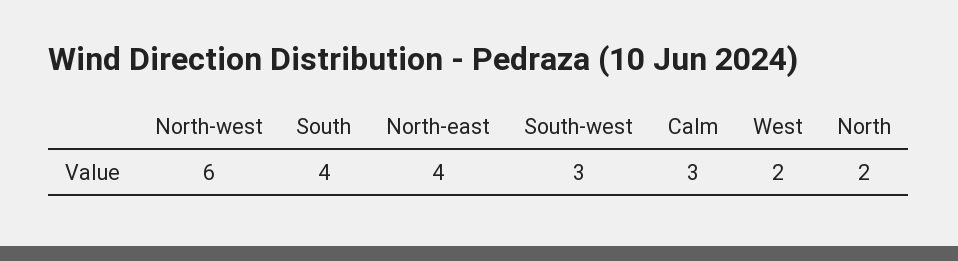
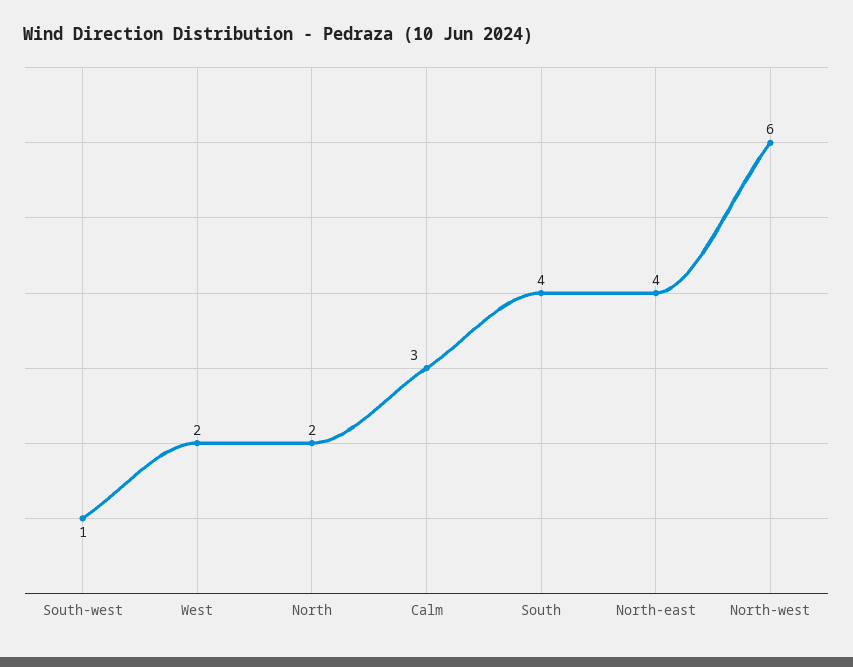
  {
    "North-west": 6,
    "South": 4,
    "North-east": 4,
-   "South-west": 3,
+   "South-west": 1,
    "Calm": 3,
    "West": 2,
    "North": 2
  }

